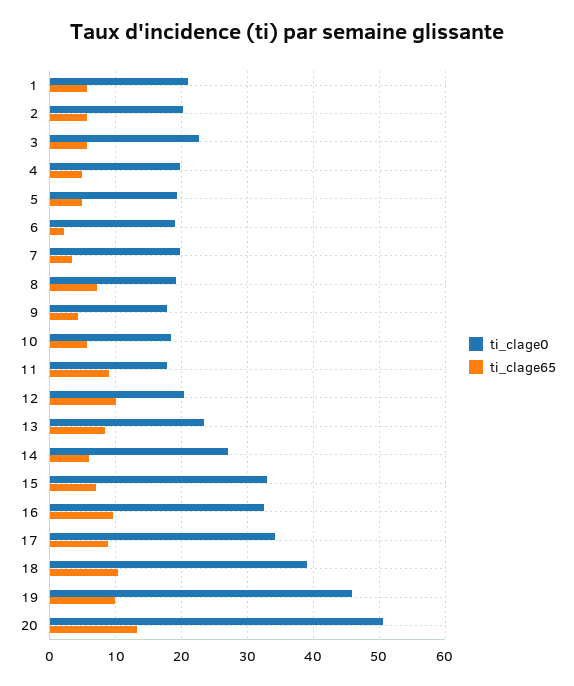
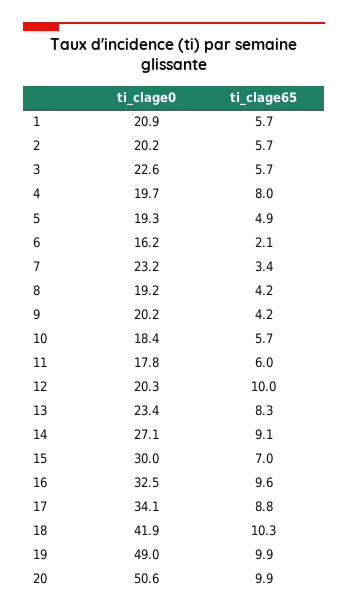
  {
    "ti_clage0": {
      "1": 20.9,
      "2": 20.2,
      "3": 22.6,
      "4": 19.7,
      "5": 19.3,
-     "6": 19,
+     "6": 16.2,
-     "7": 20,
+     "7": 23.2,
      "8": 19.2,
-     "9": 18,
+     "9": 20.2,
      "10": 18.4,
      "11": 17.8,
      "12": 20.3,
      "13": 23.4,
      "14": 27.1,
-     "15": 33,
+     "15": 30,
      "16": 32.5,
      "17": 34.1,
-     "18": 39,
+     "18": 41.9,
-     "19": 46,
+     "19": 49,
      "20": 50.6
    },
    "ti_clage65": {
      "1": 5.7,
      "2": 5.7,
      "3": 5.7,
-     "4": 5,
+     "4": 8,
      "5": 4.9,
      "6": 2.1,
      "7": 3.4,
-     "8": 7,
+     "8": 4.2,
      "9": 4.2,
      "10": 5.7,
-     "11": 9,
+     "11": 6,
      "12": 10,
      "13": 8.3,
-     "14": 6,
+     "14": 9.1,
      "15": 7,
      "16": 9.6,
      "17": 8.8,
      "18": 10.3,
      "19": 9.9,
-     "20": 13
+     "20": 9.9
    }
  }

